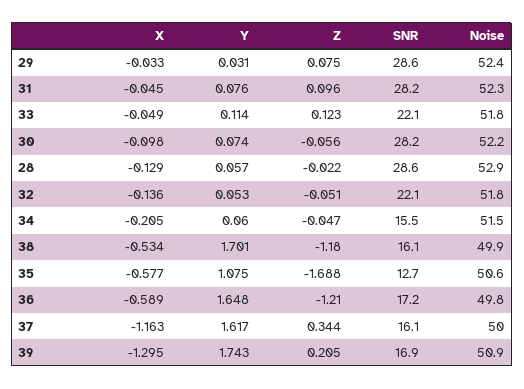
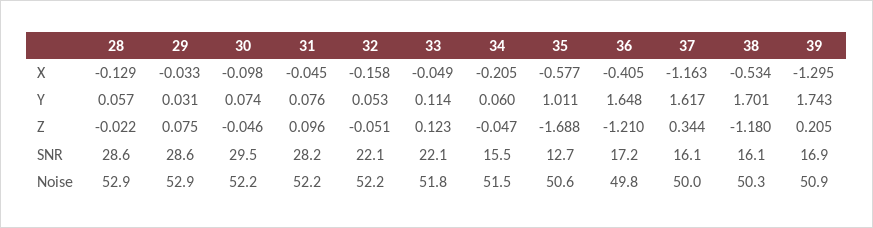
  {
    "X": {
      "29": -0.033,
      "31": -0.045,
      "33": -0.049,
      "30": -0.098,
      "28": -0.129,
-     "32": -0.136,
+     "32": -0.158,
      "34": -0.205,
      "38": -0.534,
      "35": -0.577,
-     "36": -0.589,
+     "36": -0.405,
      "37": -1.163,
      "39": -1.295
    },
    "Y": {
      "29": 0.031,
      "31": 0.076,
      "33": 0.114,
      "30": 0.074,
      "28": 0.057,
      "32": 0.053,
      "34": 0.06,
      "38": 1.701,
-     "35": 1.075,
+     "35": 1.011,
      "36": 1.648,
      "37": 1.617,
      "39": 1.743
    },
    "Z": {
      "29": 0.075,
      "31": 0.096,
      "33": 0.123,
-     "30": -0.056,
+     "30": -0.046,
      "28": -0.022,
      "32": -0.051,
      "34": -0.047,
      "38": -1.18,
      "35": -1.688,
      "36": -1.21,
      "37": 0.344,
      "39": 0.205
    },
    "SNR": {
      "29": 28.6,
      "31": 28.2,
      "33": 22.1,
-     "30": 28.2,
+     "30": 29.5,
      "28": 28.6,
      "32": 22.1,
      "34": 15.5,
      "38": 16.1,
      "35": 12.7,
      "36": 17.2,
      "37": 16.1,
      "39": 16.9
    },
    "Noise": {
-     "29": 52.4,
+     "29": 52.9,
-     "31": 52.3,
+     "31": 52.2,
      "33": 51.8,
      "30": 52.2,
      "28": 52.9,
-     "32": 51.8,
+     "32": 52.2,
      "34": 51.5,
-     "38": 49.9,
+     "38": 50.3,
      "35": 50.6,
      "36": 49.8,
      "37": 50,
      "39": 50.9
    }
  }

